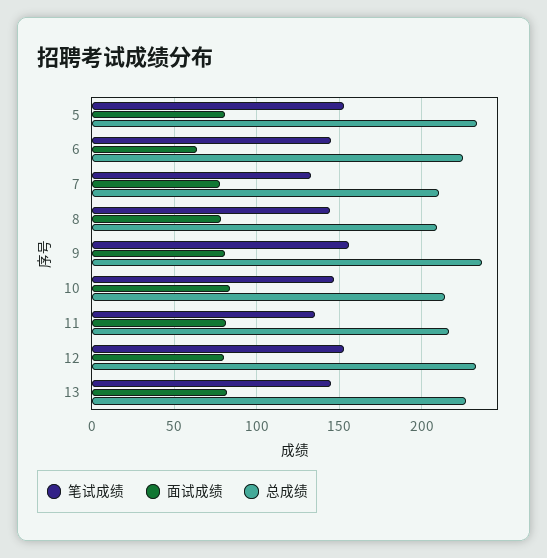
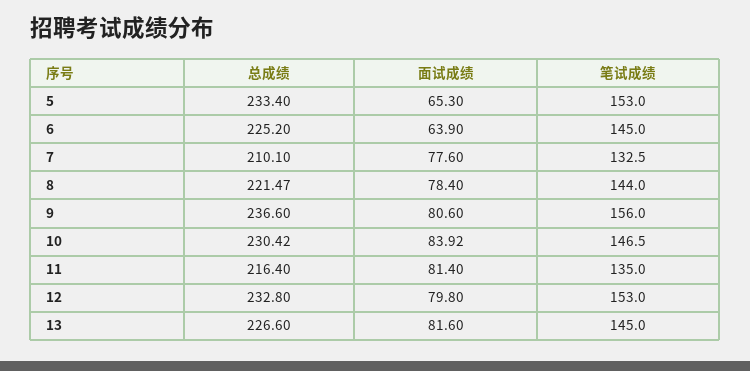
  {
    "笔试成绩": {
      "5": 153,
      "6": 145,
      "7": 132.5,
      "8": 144,
      "9": 156,
      "10": 146.5,
      "11": 135,
      "12": 153,
      "13": 145
    },
    "面试成绩": {
-     "5": 80,
+     "5": 65.3,
      "6": 63.9,
      "7": 77.6,
      "8": 78.4,
      "9": 80.6,
      "10": 83.92,
      "11": 81.4,
      "12": 79.8,
      "13": 81.6
    },
    "总成绩": {
      "5": 233.4,
      "6": 225.2,
      "7": 210.1,
-     "8": 210,
+     "8": 221.47,
      "9": 236.6,
-     "10": 215,
+     "10": 230.42,
      "11": 216.4,
      "12": 232.8,
      "13": 226.6
    }
  }

